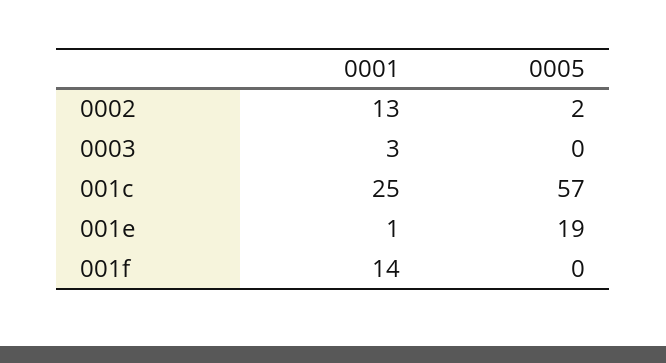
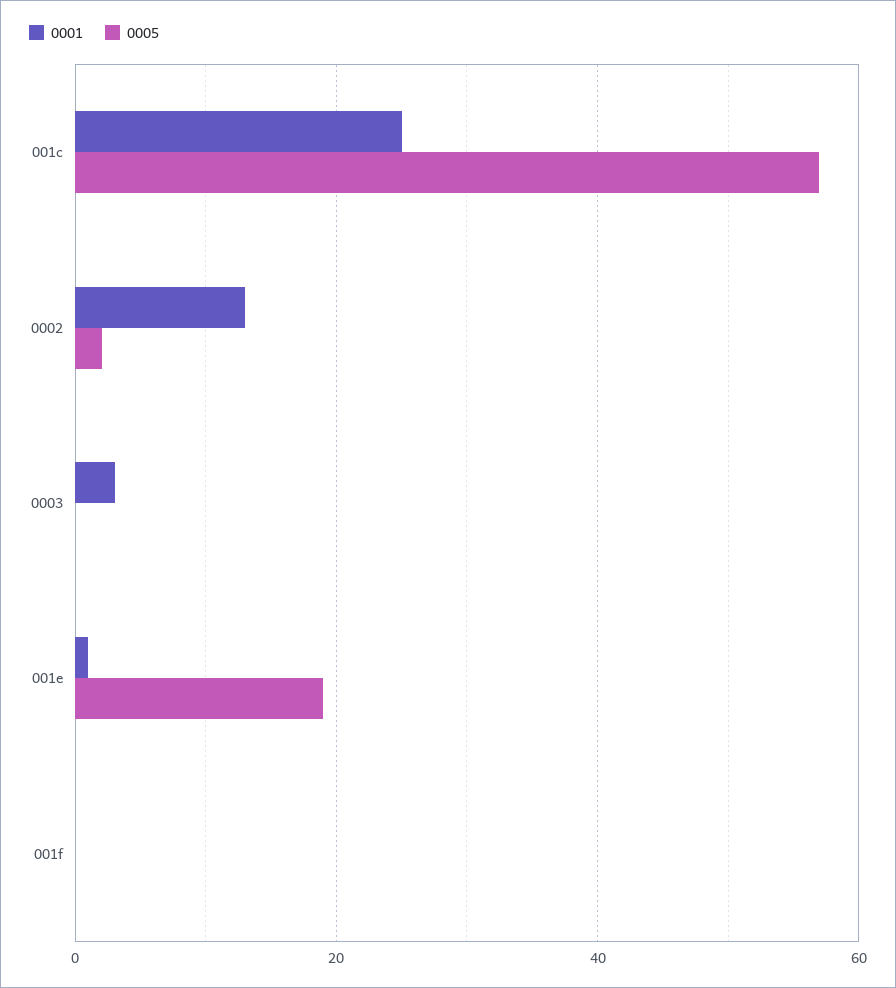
  {
    "0001": {
      "0002": 13,
      "0003": 3,
      "001c": 25,
      "001e": 1,
-     "001f": 14
+     "001f": 0
    },
    "0005": {
      "0002": 2,
      "0003": 0,
      "001c": 57,
      "001e": 19,
      "001f": 0
    }
  }

